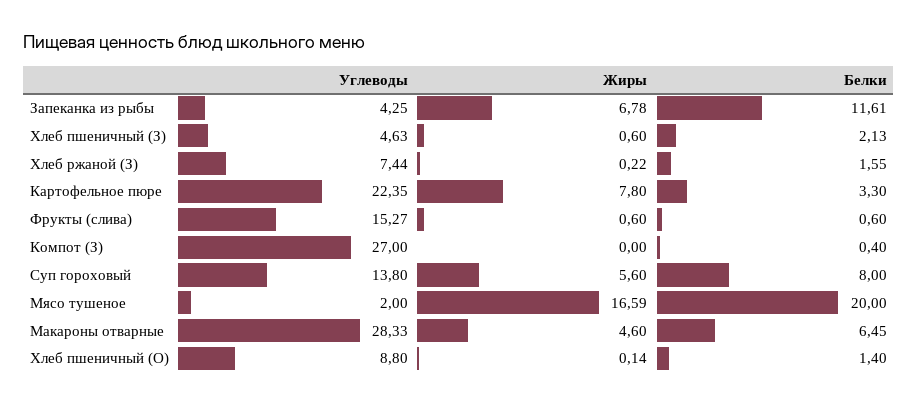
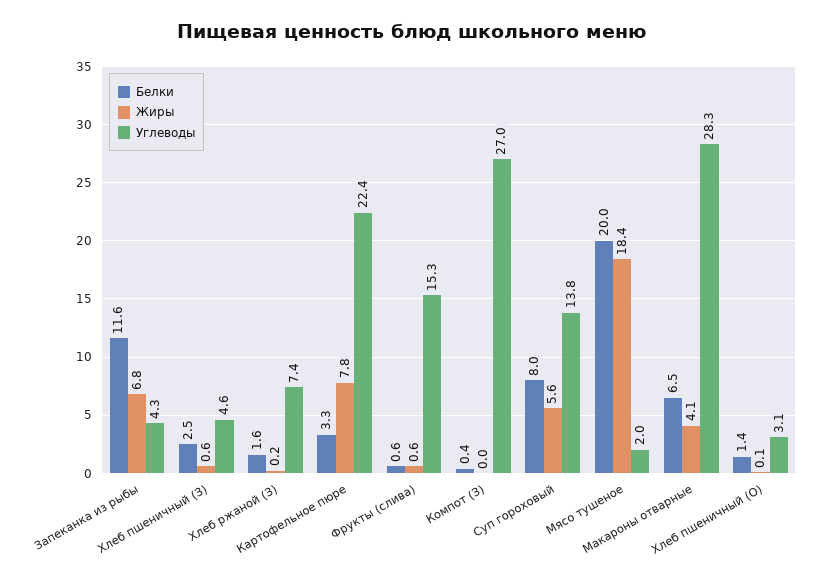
  {
    "Углеводы": {
      "Запеканка из рыбы": 4.25,
      "Хлеб пшеничный (З)": 4.63,
      "Хлеб ржаной (З)": 7.44,
      "Картофельное пюре": 22.35,
      "Фрукты (слива)": 15.27,
      "Компот (З)": 27,
      "Суп гороховый": 13.8,
      "Мясо тушеное": 2,
      "Макароны отварные": 28.33,
-     "Хлеб пшеничный (О)": 8.8
+     "Хлеб пшеничный (О)": 3.1
    },
    "Жиры": {
      "Запеканка из рыбы": 6.78,
      "Хлеб пшеничный (З)": 0.6,
      "Хлеб ржаной (З)": 0.22,
      "Картофельное пюре": 7.8,
      "Фрукты (слива)": 0.6,
      "Компот (З)": 0,
      "Суп гороховый": 5.6,
-     "Мясо тушеное": 16.59,
+     "Мясо тушеное": 18.4,
-     "Макароны отварные": 4.6,
+     "Макароны отварные": 4.1,
      "Хлеб пшеничный (О)": 0.14
    },
    "Белки": {
      "Запеканка из рыбы": 11.61,
-     "Хлеб пшеничный (З)": 2.13,
+     "Хлеб пшеничный (З)": 2.5,
      "Хлеб ржаной (З)": 1.55,
      "Картофельное пюре": 3.3,
      "Фрукты (слива)": 0.6,
      "Компот (З)": 0.4,
      "Суп гороховый": 8,
      "Мясо тушеное": 20,
      "Макароны отварные": 6.45,
      "Хлеб пшеничный (О)": 1.4
    }
  }

